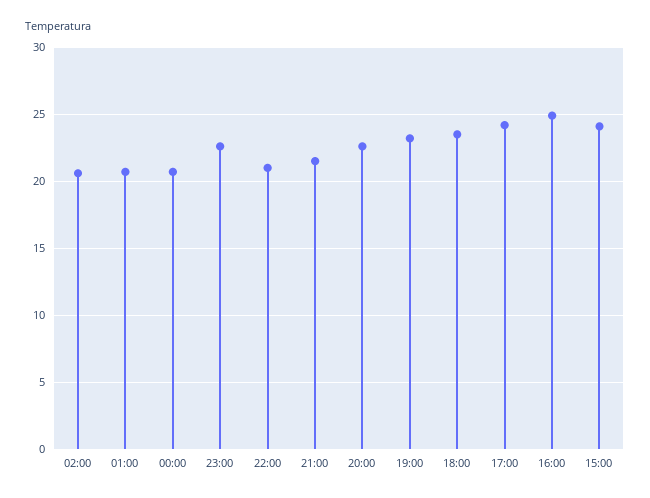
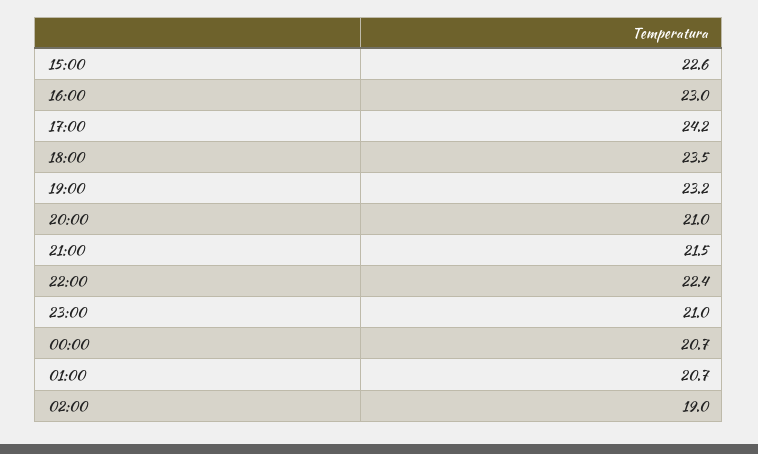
  {
-   "02:00": 20.5,
+   "02:00": 19,
    "01:00": 20.7,
    "00:00": 20.7,
-   "23:00": 22.5,
+   "23:00": 21,
-   "22:00": 21,
+   "22:00": 22.4,
    "21:00": 21.5,
-   "20:00": 22.5,
+   "20:00": 21,
    "19:00": 23.2,
    "18:00": 23.5,
    "17:00": 24.2,
-   "16:00": 25,
+   "16:00": 23,
-   "15:00": 24
+   "15:00": 22.6
  }

